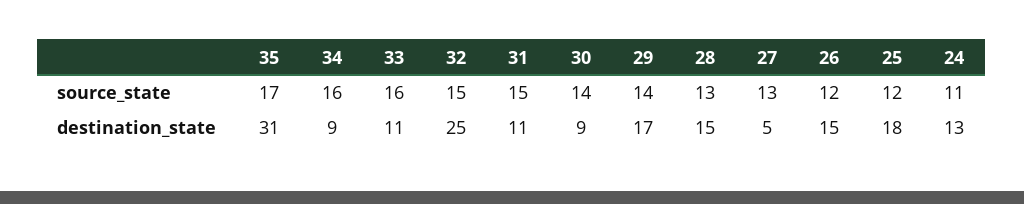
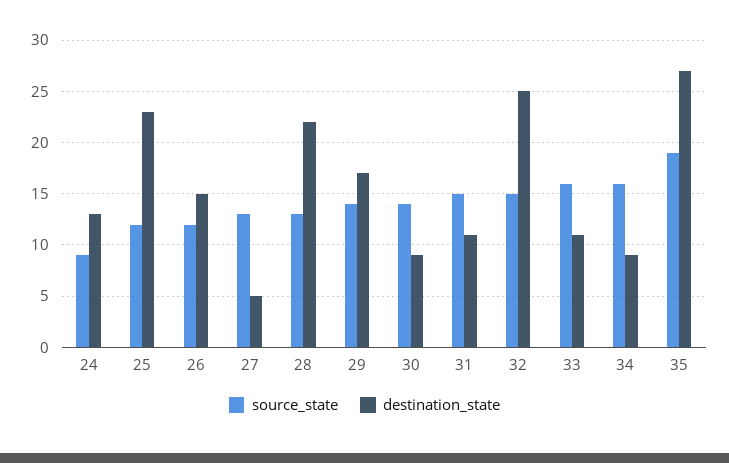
  {
    "source_state": {
-     "35": 17,
+     "35": 19,
      "34": 16,
      "33": 16,
      "32": 15,
      "31": 15,
      "30": 14,
      "29": 14,
      "28": 13,
      "27": 13,
      "26": 12,
      "25": 12,
-     "24": 11
+     "24": 9
    },
    "destination_state": {
-     "35": 31,
+     "35": 27,
      "34": 9,
      "33": 11,
      "32": 25,
      "31": 11,
      "30": 9,
      "29": 17,
-     "28": 15,
+     "28": 22,
      "27": 5,
      "26": 15,
-     "25": 18,
+     "25": 23,
      "24": 13
    }
  }

